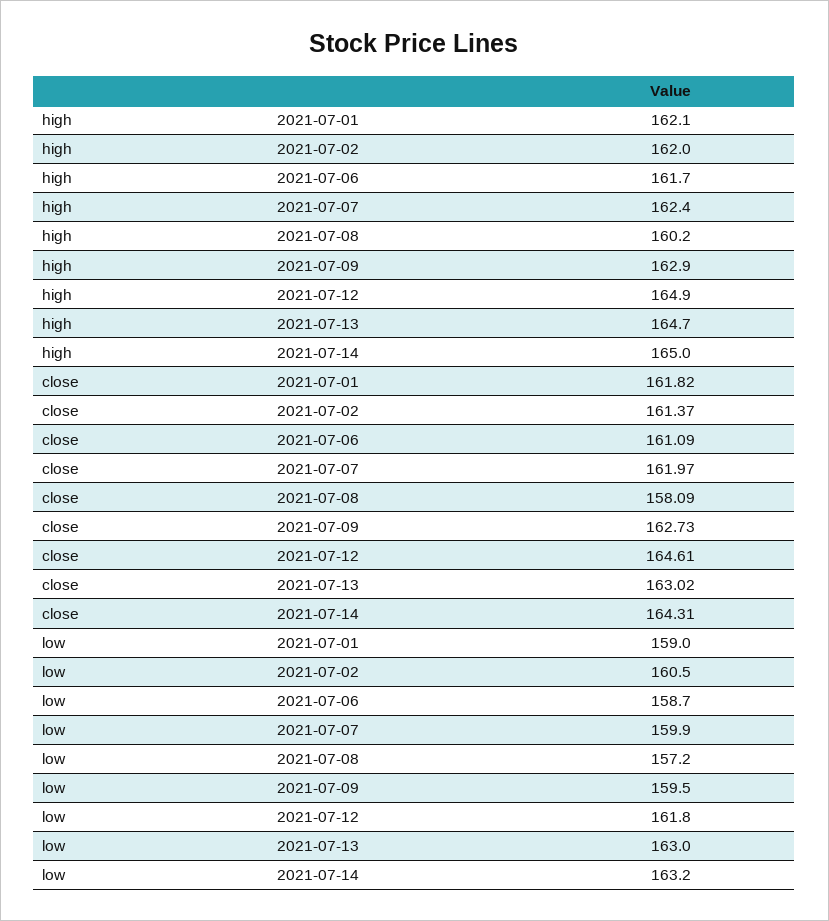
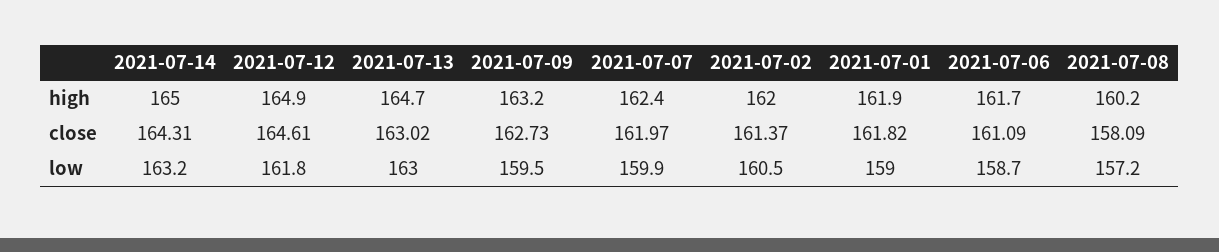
  {
    "high": {
-     "2021-07-01": 162.1,
+     "2021-07-01": 161.9,
      "2021-07-02": 162,
      "2021-07-06": 161.7,
      "2021-07-07": 162.4,
      "2021-07-08": 160.2,
-     "2021-07-09": 162.9,
+     "2021-07-09": 163.2,
      "2021-07-12": 164.9,
      "2021-07-13": 164.7,
      "2021-07-14": 165
    },
    "close": {
      "2021-07-01": 161.82,
      "2021-07-02": 161.37,
      "2021-07-06": 161.09,
      "2021-07-07": 161.97,
      "2021-07-08": 158.09,
      "2021-07-09": 162.73,
      "2021-07-12": 164.61,
      "2021-07-13": 163.02,
      "2021-07-14": 164.31
    },
    "low": {
      "2021-07-01": 159,
      "2021-07-02": 160.5,
      "2021-07-06": 158.7,
      "2021-07-07": 159.9,
      "2021-07-08": 157.2,
      "2021-07-09": 159.5,
      "2021-07-12": 161.8,
      "2021-07-13": 163,
      "2021-07-14": 163.2
    }
  }

